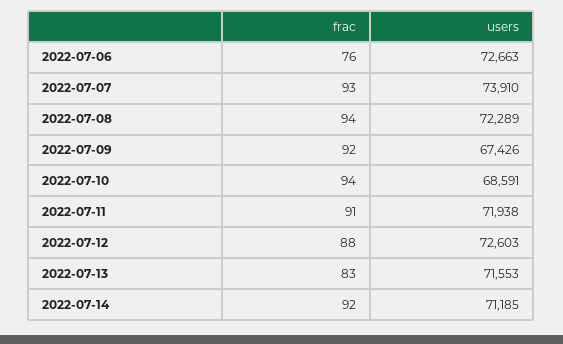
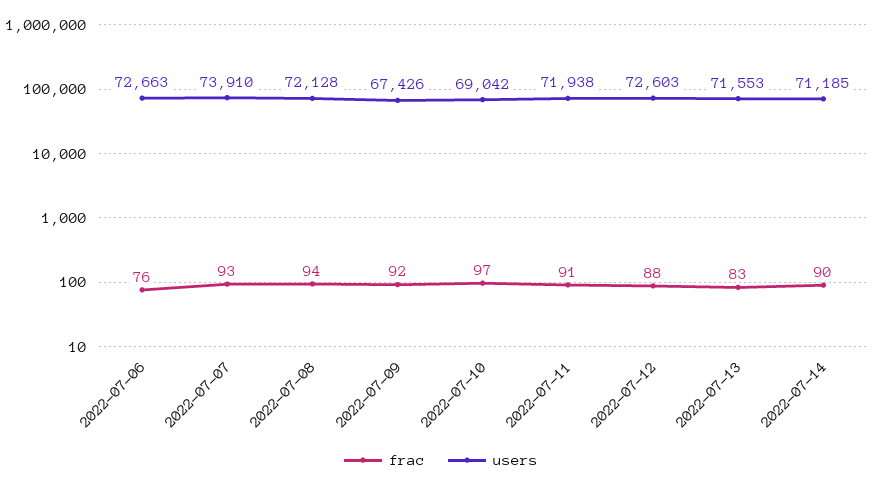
  {
    "frac": {
      "2022-07-06": 76,
      "2022-07-07": 93,
      "2022-07-08": 94,
      "2022-07-09": 92,
-     "2022-07-10": 94,
+     "2022-07-10": 97,
      "2022-07-11": 91,
      "2022-07-12": 88,
      "2022-07-13": 83,
-     "2022-07-14": 92
+     "2022-07-14": 90
    },
    "users": {
      "2022-07-06": 72663,
      "2022-07-07": 73910,
-     "2022-07-08": 72289,
+     "2022-07-08": 72128,
      "2022-07-09": 67426,
-     "2022-07-10": 68591,
+     "2022-07-10": 69042,
      "2022-07-11": 71938,
      "2022-07-12": 72603,
      "2022-07-13": 71553,
      "2022-07-14": 71185
    }
  }

